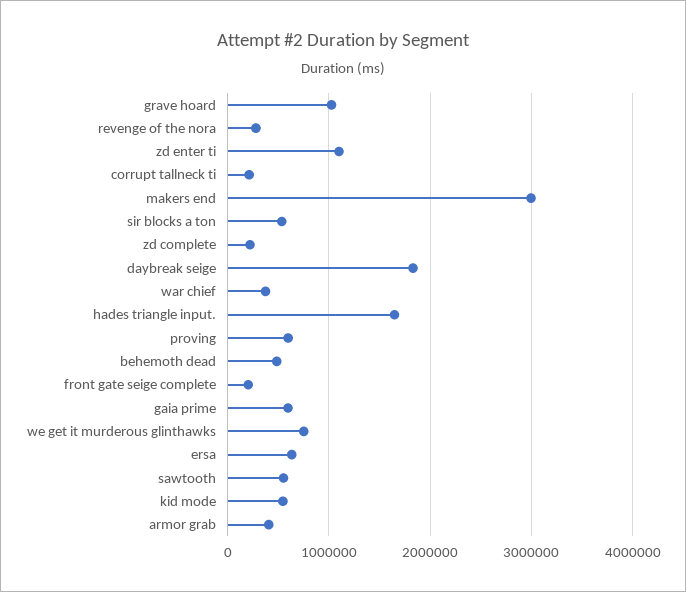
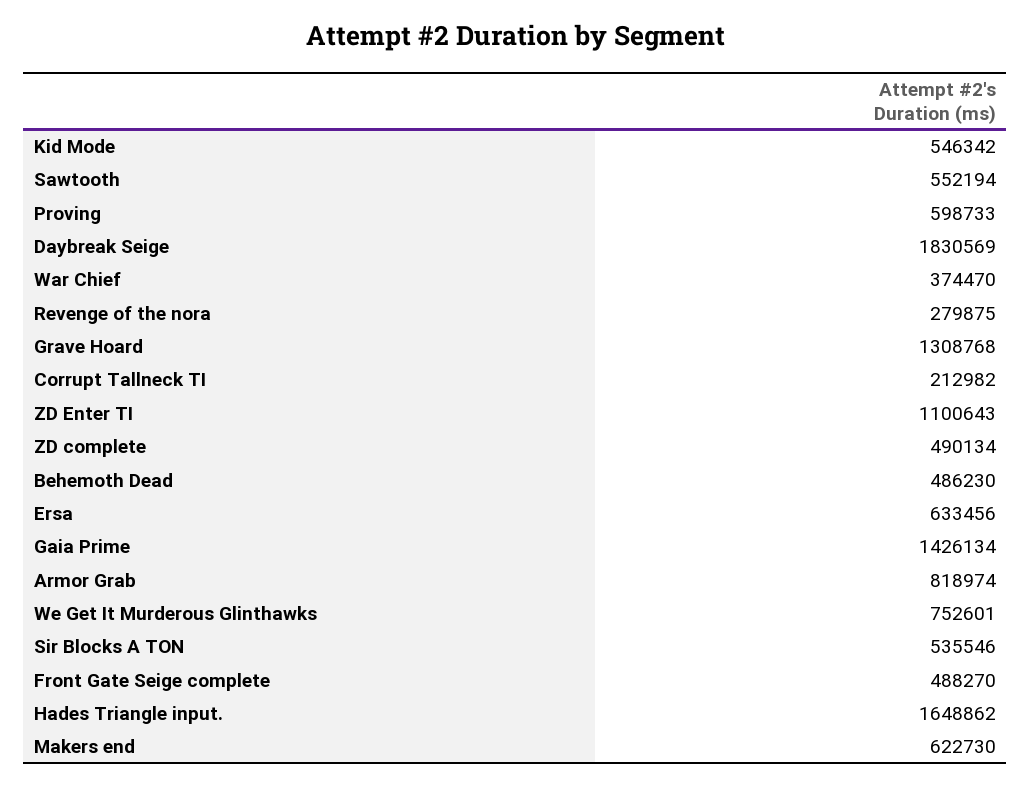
  {
-   "grave hoard": 1000000,
+   "grave hoard": 1308768,
    "revenge of the nora": 279875,
    "zd enter ti": 1100643,
    "corrupt tallneck ti": 212982,
-   "makers end": 3000000,
+   "makers end": 622730,
    "sir blocks a ton": 535546,
-   "zd complete": 200000,
+   "zd complete": 490134,
    "daybreak seige": 1830569,
    "war chief": 374470,
    "hades triangle input.": 1648862,
    "proving": 598733,
    "behemoth dead": 486230,
-   "front gate seige complete": 200000,
+   "front gate seige complete": 488270,
-   "gaia prime": 600000,
+   "gaia prime": 1426134,
    "we get it murderous glinthawks": 752601,
    "ersa": 633456,
    "sawtooth": 552194,
    "kid mode": 546342,
-   "armor grab": 400000
+   "armor grab": 818974
  }

